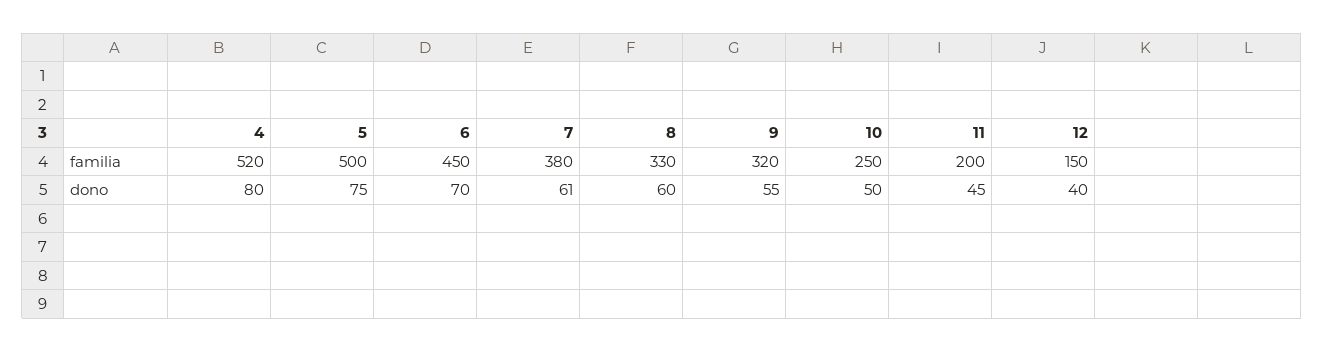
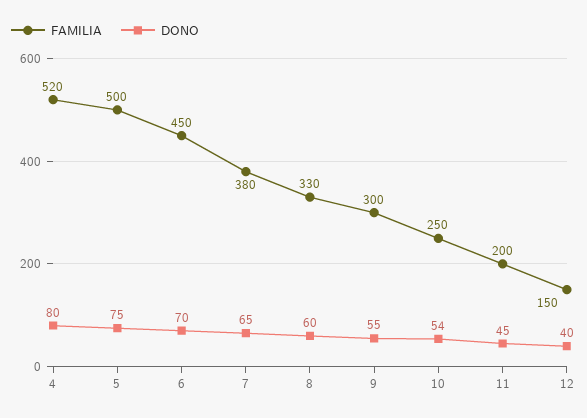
  {
    "familia": {
      "4": 520,
      "5": 500,
      "6": 450,
      "7": 380,
      "8": 330,
-     "9": 320,
+     "9": 300,
      "10": 250,
      "11": 200,
      "12": 150
    },
    "dono": {
      "4": 80,
      "5": 75,
      "6": 70,
-     "7": 61,
+     "7": 65,
      "8": 60,
      "9": 55,
-     "10": 50,
+     "10": 54,
      "11": 45,
      "12": 40
    }
  }

